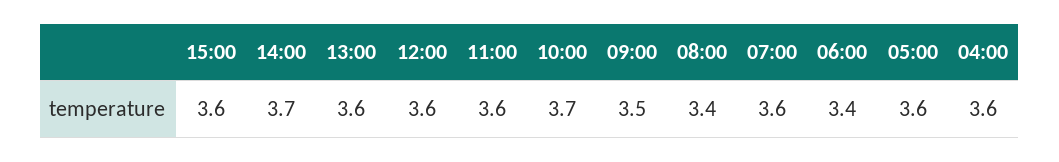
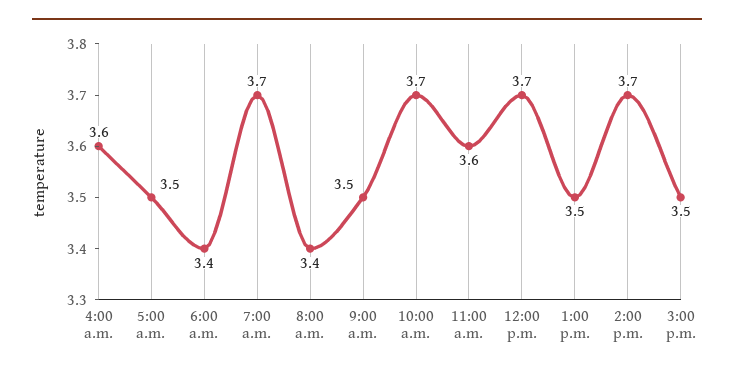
  {
-   "15:00": 3.6,
+   "15:00": 3.5,
    "14:00": 3.7,
-   "13:00": 3.6,
+   "13:00": 3.5,
-   "12:00": 3.6,
+   "12:00": 3.7,
    "11:00": 3.6,
    "10:00": 3.7,
    "09:00": 3.5,
    "08:00": 3.4,
-   "07:00": 3.6,
+   "07:00": 3.7,
    "06:00": 3.4,
-   "05:00": 3.6,
+   "05:00": 3.5,
    "04:00": 3.6
  }

